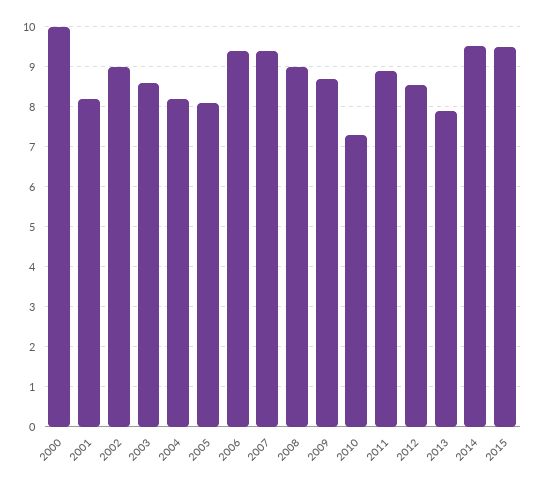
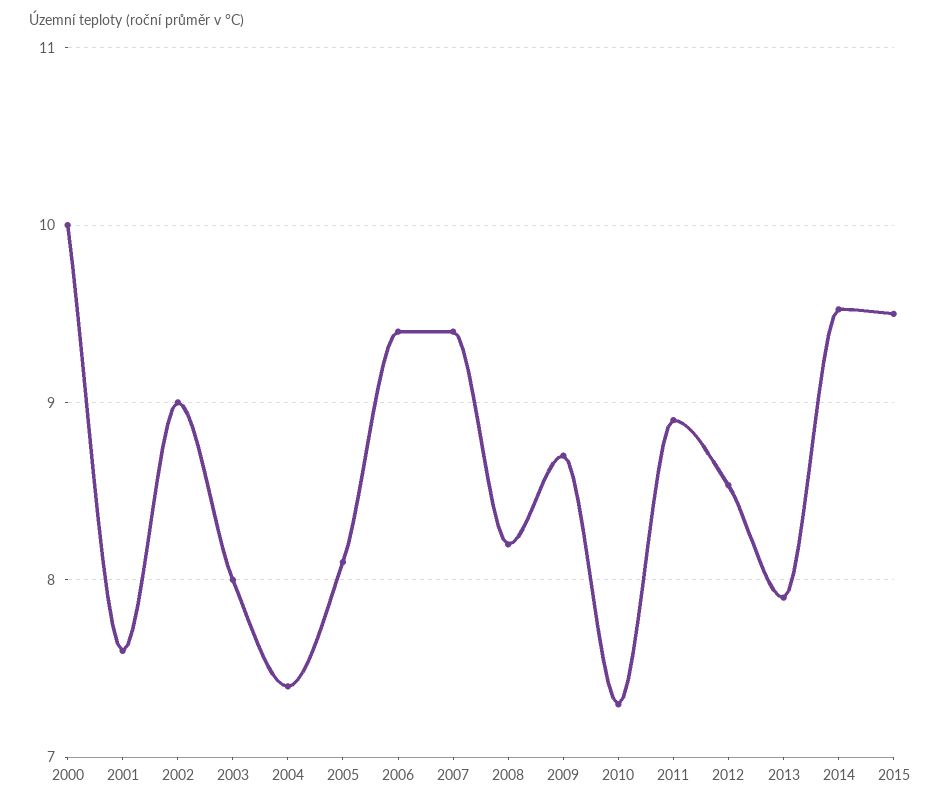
  {
    "2000": 10,
-   "2001": 8.2,
+   "2001": 7.6,
    "2002": 9,
-   "2003": 8.6,
+   "2003": 8,
-   "2004": 8.2,
+   "2004": 7.4,
    "2005": 8.1,
    "2006": 9.4,
    "2007": 9.4,
-   "2008": 9,
+   "2008": 8.2,
    "2009": 8.7,
    "2010": 7.3,
    "2011": 8.9,
    "2012": 8.5,
    "2013": 7.9,
    "2014": 9.5,
    "2015": 9.5
  }

